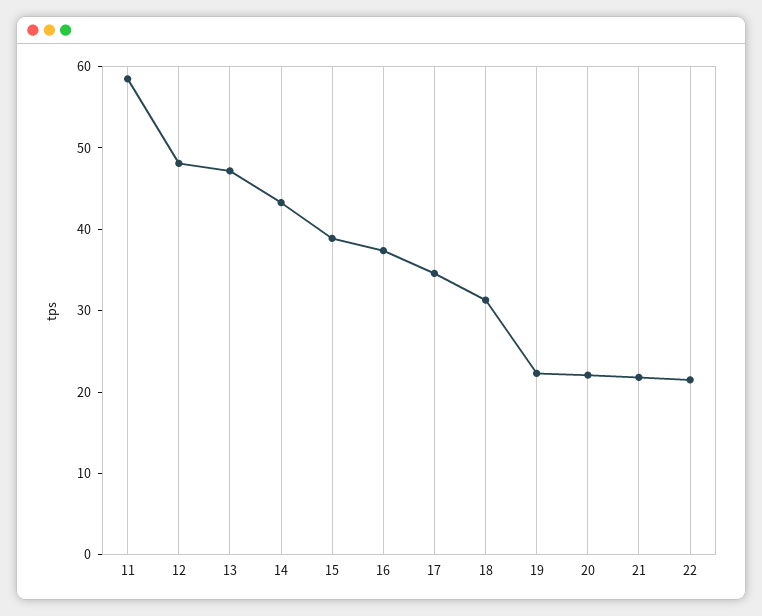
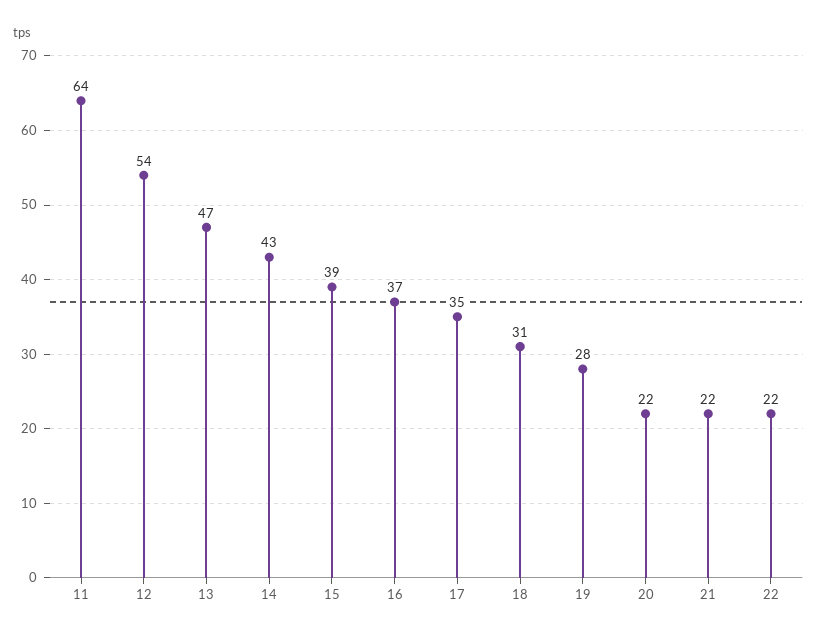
  {
-   "11": 58,
+   "11": 64,
-   "12": 48,
+   "12": 54,
    "13": 47,
    "14": 43,
    "15": 39,
    "16": 37,
    "17": 35,
    "18": 31,
-   "19": 22,
+   "19": 28,
    "20": 22,
    "21": 22,
    "22": 22
  }

